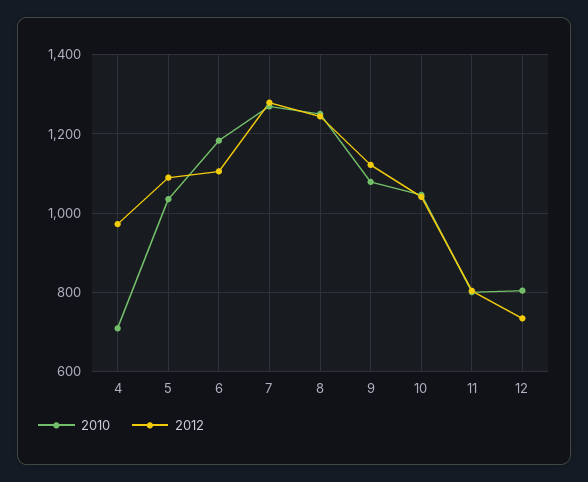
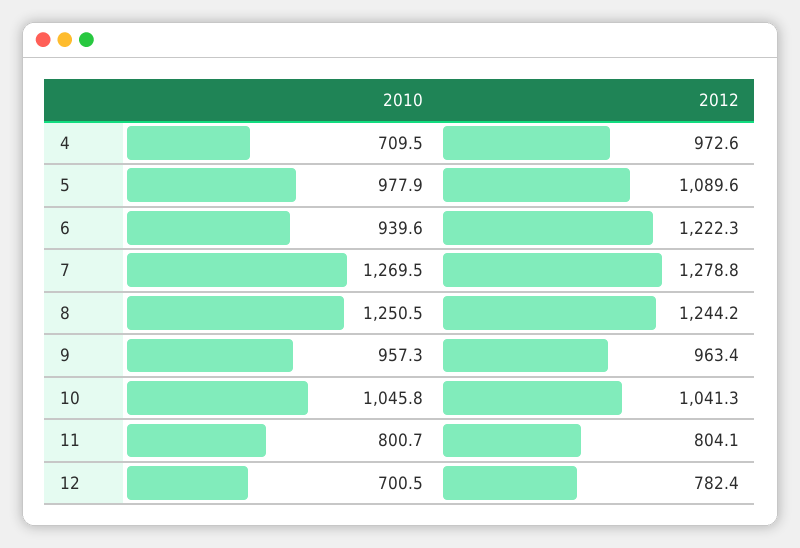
  {
    "2010": {
      "4": 709.5,
-     "5": 1040,
+     "5": 977.9,
-     "6": 1180,
+     "6": 939.6,
      "7": 1269.5,
      "8": 1250.5,
-     "9": 1080,
+     "9": 957.3,
      "10": 1045.8,
      "11": 800.7,
-     "12": 800
+     "12": 700.5
    },
    "2012": {
      "4": 972.6,
      "5": 1089.6,
-     "6": 1100,
+     "6": 1222.3,
      "7": 1278.8,
      "8": 1244.2,
-     "9": 1120,
+     "9": 963.4,
      "10": 1041.3,
      "11": 804.1,
-     "12": 740
+     "12": 782.4
    }
  }

